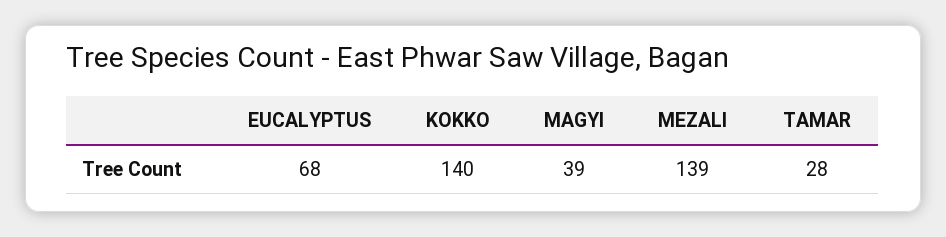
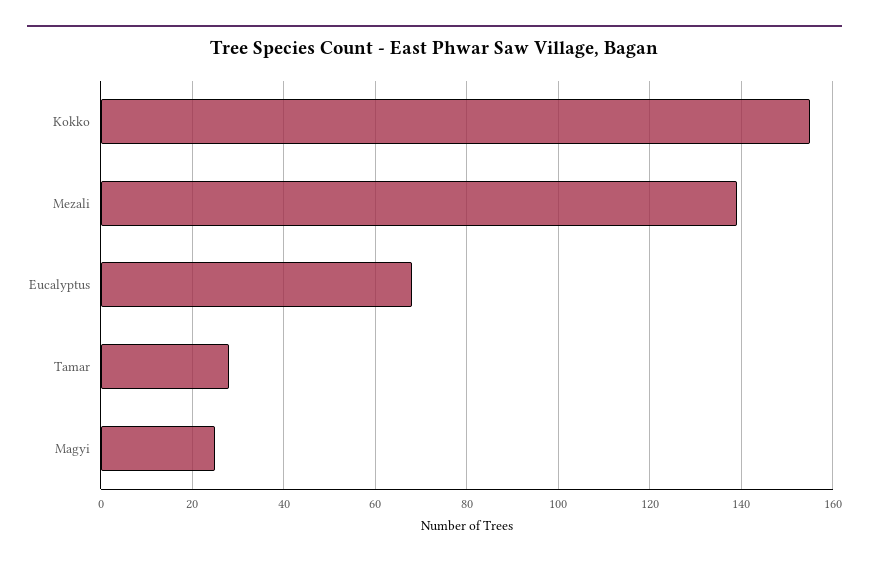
  {
    "EUCALYPTUS": 68,
-   "KOKKO": 140,
+   "KOKKO": 155,
-   "MAGYI": 39,
+   "MAGYI": 25,
    "MEZALI": 139,
    "TAMAR": 28
  }

